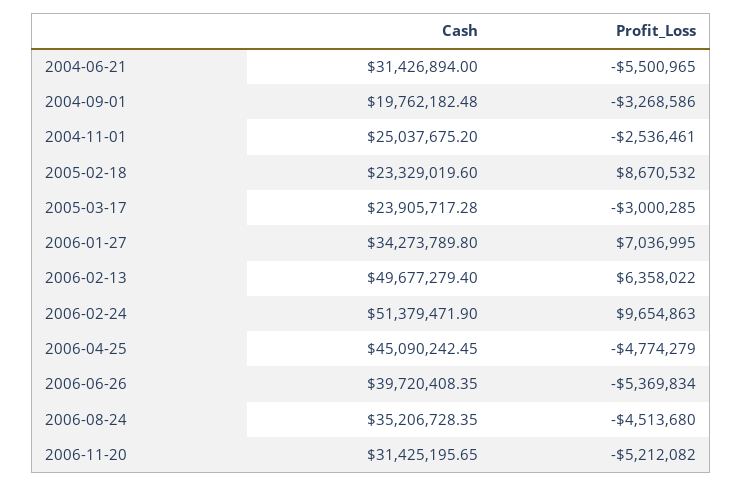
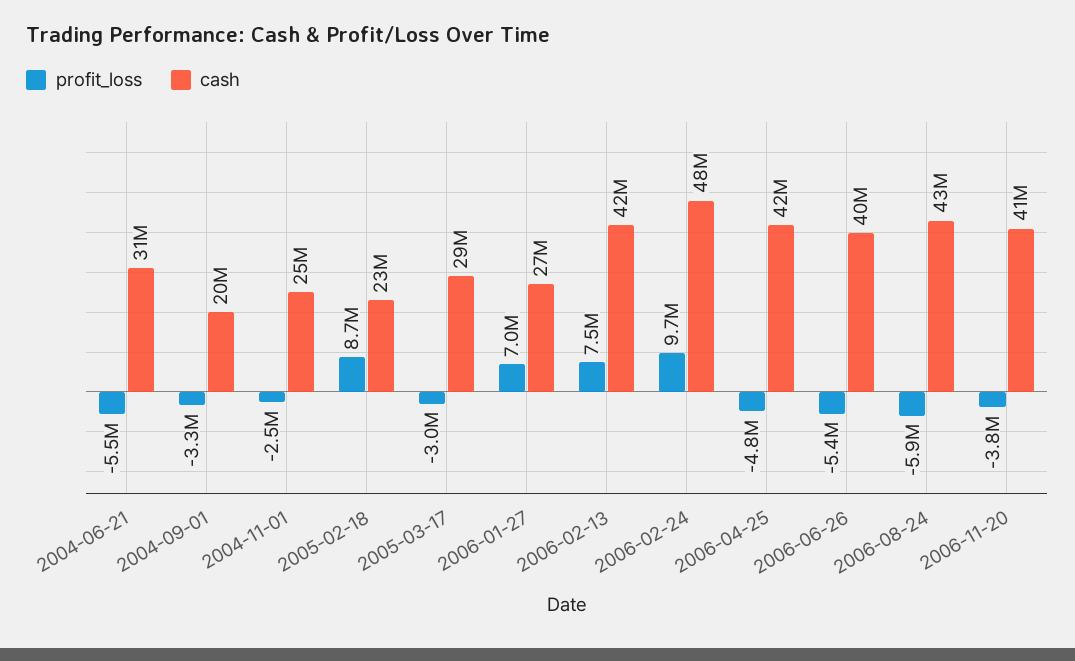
  {
    "Cash": {
      "2004-06-21": 31426894,
      "2004-09-01": 19762182.48,
      "2004-11-01": 25037675.2,
      "2005-02-18": 23329019.6,
-     "2005-03-17": 23905717.28,
+     "2005-03-17": 29000000,
-     "2006-01-27": 34273789.8,
+     "2006-01-27": 27000000,
-     "2006-02-13": 49677279.4,
+     "2006-02-13": 42000000,
-     "2006-02-24": 51379471.9,
+     "2006-02-24": 48000000,
-     "2006-04-25": 45090242.45,
+     "2006-04-25": 42000000,
      "2006-06-26": 39720408.35,
-     "2006-08-24": 35206728.35,
+     "2006-08-24": 43000000,
-     "2006-11-20": 31425195.65
+     "2006-11-20": 41000000
    },
    "Profit_Loss": {
      "2004-06-21": -5500965,
      "2004-09-01": -3268586,
      "2004-11-01": -2536461,
      "2005-02-18": 8670532,
      "2005-03-17": -3000285,
      "2006-01-27": 7036995,
-     "2006-02-13": 6358022,
+     "2006-02-13": 7500000,
      "2006-02-24": 9654863,
      "2006-04-25": -4774279,
      "2006-06-26": -5369834,
-     "2006-08-24": -4513680,
+     "2006-08-24": -5900000,
-     "2006-11-20": -5212082
+     "2006-11-20": -3800000
    }
  }

